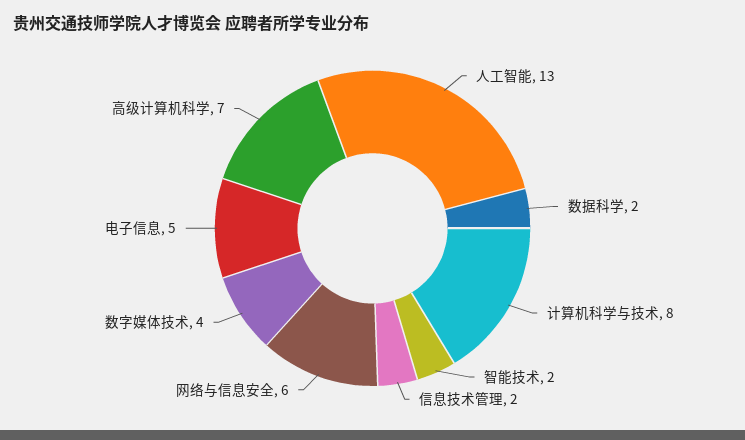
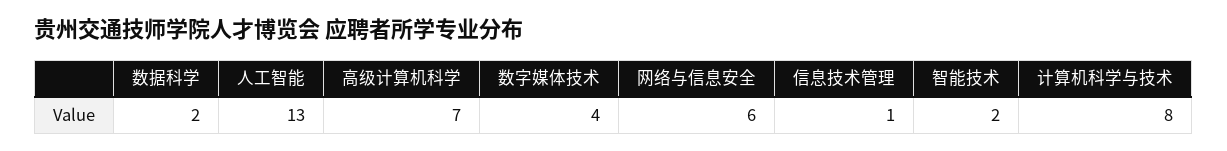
  {
    "人工智能": 13,
    "数据科学": 2,
    "计算机科学与技术": 8,
    "智能技术": 2,
-   "信息技术管理": 2,
+   "信息技术管理": 1,
    "网络与信息安全": 6,
    "数字媒体技术": 4,
-   "电子信息": 5,
    "高级计算机科学": 7
  }

